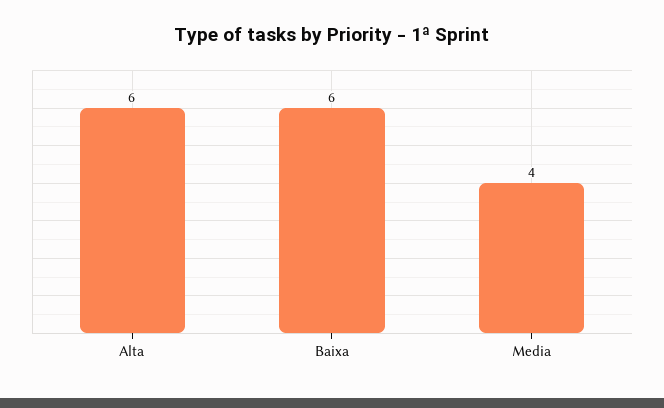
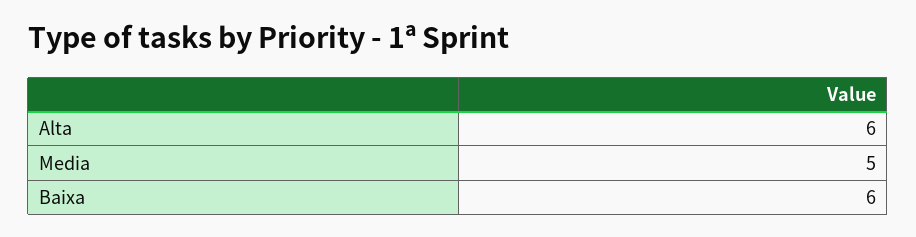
  {
    "Alta": 6,
    "Baixa": 6,
-   "Media": 4
+   "Media": 5
  }

